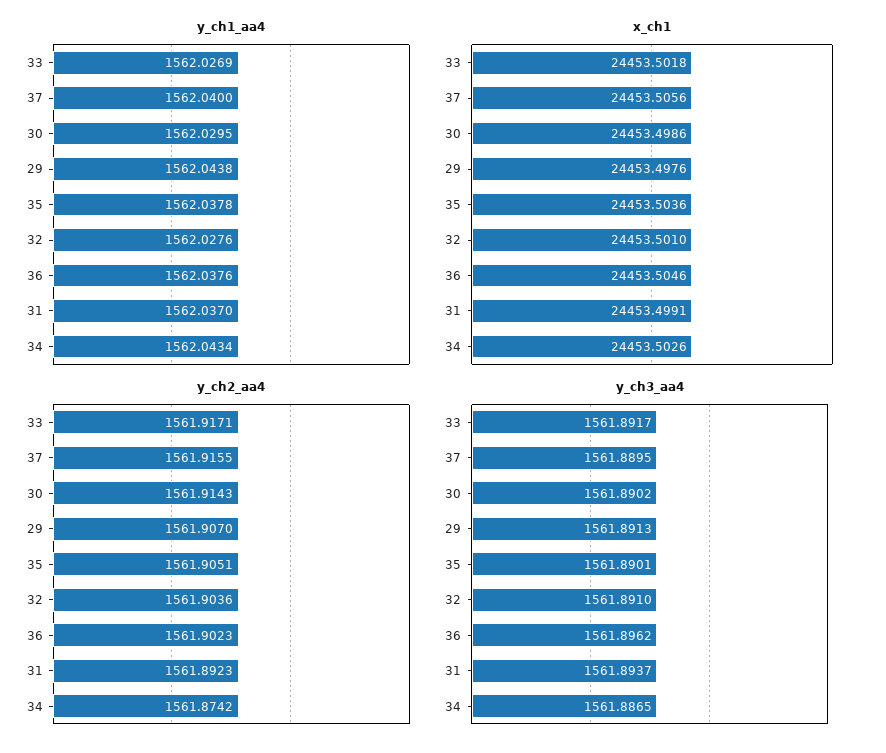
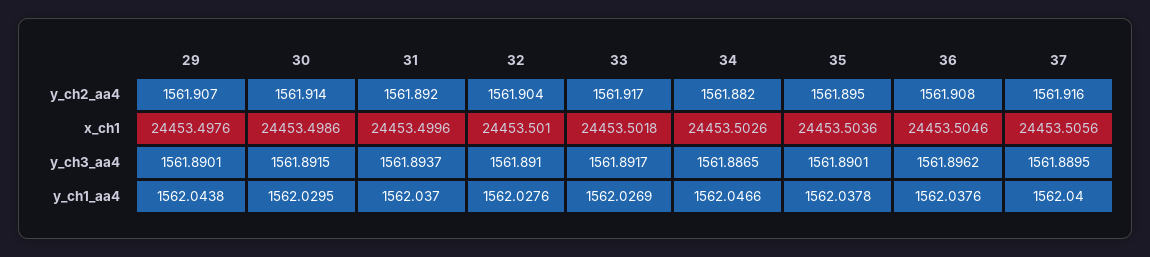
  {
    "y_ch1_aa4": {
      "33": 1562.0269,
      "37": 1562.04,
      "30": 1562.0295,
      "29": 1562.0438,
      "35": 1562.0378,
      "32": 1562.0276,
      "36": 1562.0376,
      "31": 1562.037,
-     "34": 1562.0434
+     "34": 1562.0466
    },
    "x_ch1": {
      "33": 24453.5018,
      "37": 24453.5056,
      "30": 24453.4986,
      "29": 24453.4976,
      "35": 24453.5036,
      "32": 24453.501,
      "36": 24453.5046,
-     "31": 24453.4991,
+     "31": 24453.4996,
      "34": 24453.5026
    },
    "y_ch2_aa4": {
      "33": 1561.9171,
      "37": 1561.9155,
      "30": 1561.9143,
      "29": 1561.907,
-     "35": 1561.9051,
+     "35": 1561.895,
      "32": 1561.9036,
-     "36": 1561.9023,
+     "36": 1561.908,
      "31": 1561.8923,
-     "34": 1561.8742
+     "34": 1561.882
    },
    "y_ch3_aa4": {
      "33": 1561.8917,
      "37": 1561.8895,
-     "30": 1561.8902,
+     "30": 1561.8915,
-     "29": 1561.8913,
+     "29": 1561.8901,
      "35": 1561.8901,
      "32": 1561.891,
      "36": 1561.8962,
      "31": 1561.8937,
      "34": 1561.8865
    }
  }

